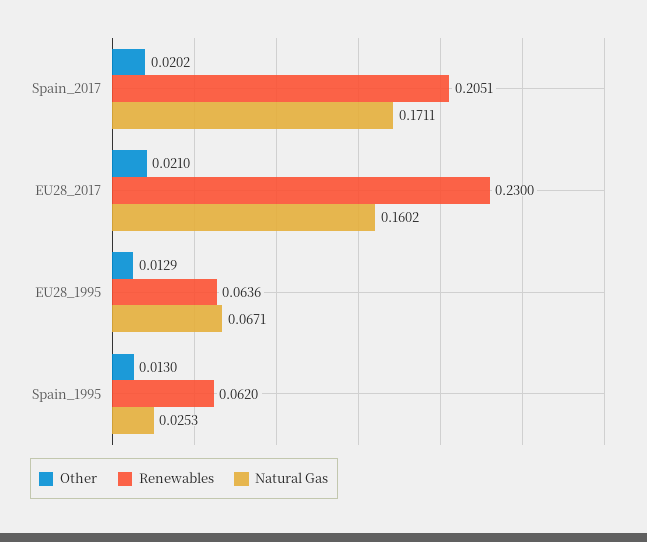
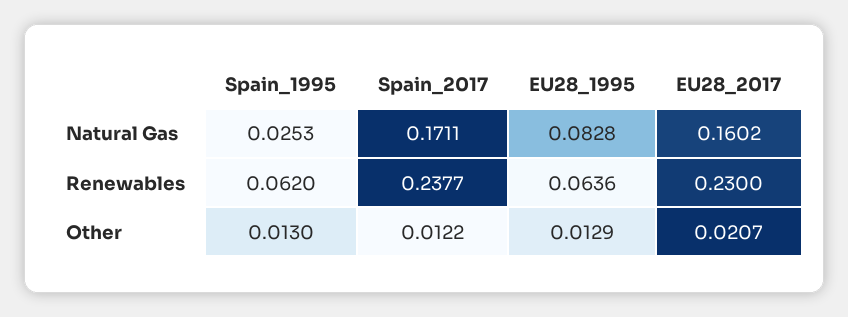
  {
    "Other": {
-     "Spain_2017": 0.0202,
+     "Spain_2017": 0.0122,
-     "EU28_2017": 0.021,
+     "EU28_2017": 0.0207,
      "EU28_1995": 0.0129,
      "Spain_1995": 0.013
    },
    "Renewables": {
-     "Spain_2017": 0.2051,
+     "Spain_2017": 0.2377,
      "EU28_2017": 0.23,
      "EU28_1995": 0.0636,
      "Spain_1995": 0.062
    },
    "Natural Gas": {
      "Spain_2017": 0.1711,
      "EU28_2017": 0.1602,
-     "EU28_1995": 0.0671,
+     "EU28_1995": 0.0828,
      "Spain_1995": 0.0253
    }
  }

